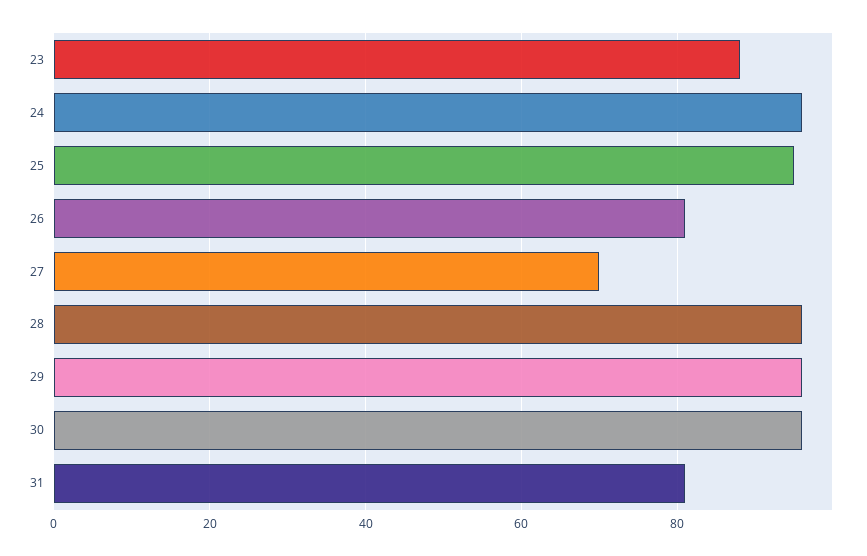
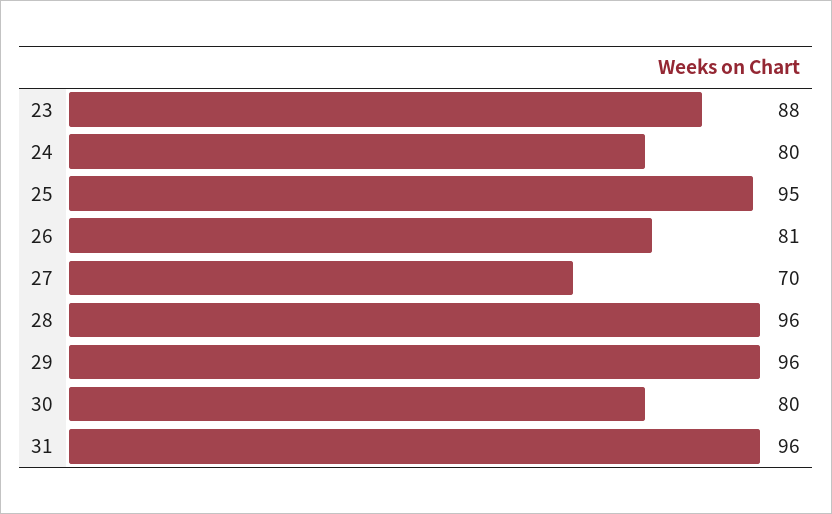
  {
    "23": 88,
-   "24": 95,
+   "24": 80,
    "25": 95,
    "26": 81,
    "27": 70,
    "28": 96,
    "29": 96,
-   "30": 95,
+   "30": 80,
-   "31": 80
+   "31": 96
  }

